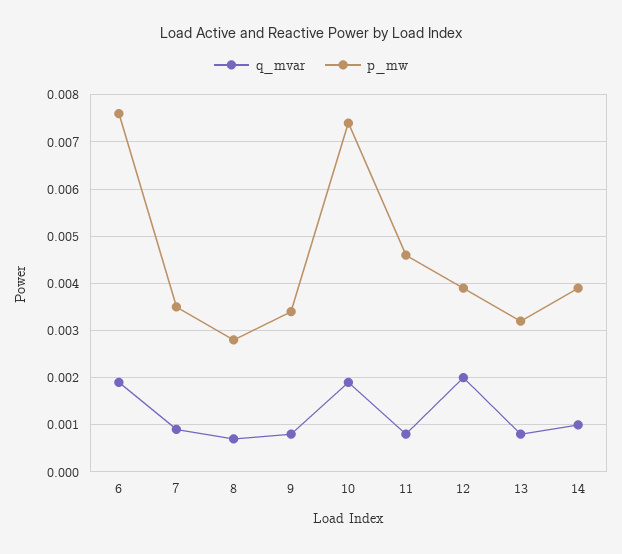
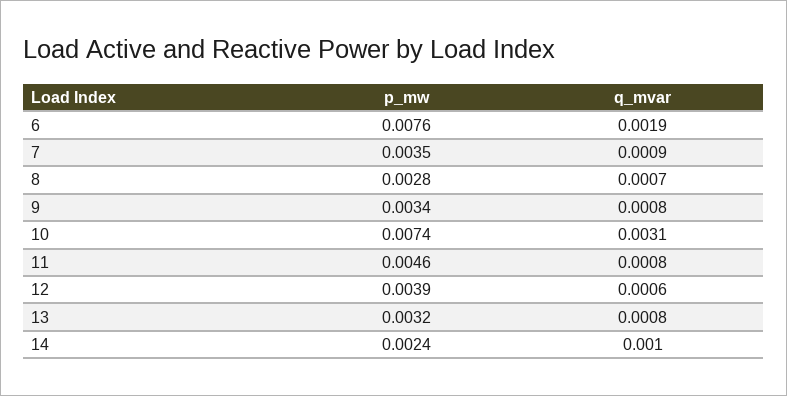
  {
    "q_mvar": {
      "6": 0.0019,
      "7": 0.0009,
      "8": 0.0007,
      "9": 0.0008,
-     "10": 0.002,
+     "10": 0.0031,
      "11": 0.0008,
-     "12": 0.002,
+     "12": 0.0006,
      "13": 0.0008,
      "14": 0.001
    },
    "p_mw": {
      "6": 0.0076,
      "7": 0.0035,
      "8": 0.0028,
      "9": 0.0034,
      "10": 0.0074,
      "11": 0.0046,
      "12": 0.0039,
      "13": 0.0032,
-     "14": 0.004
+     "14": 0.0024
    }
  }

